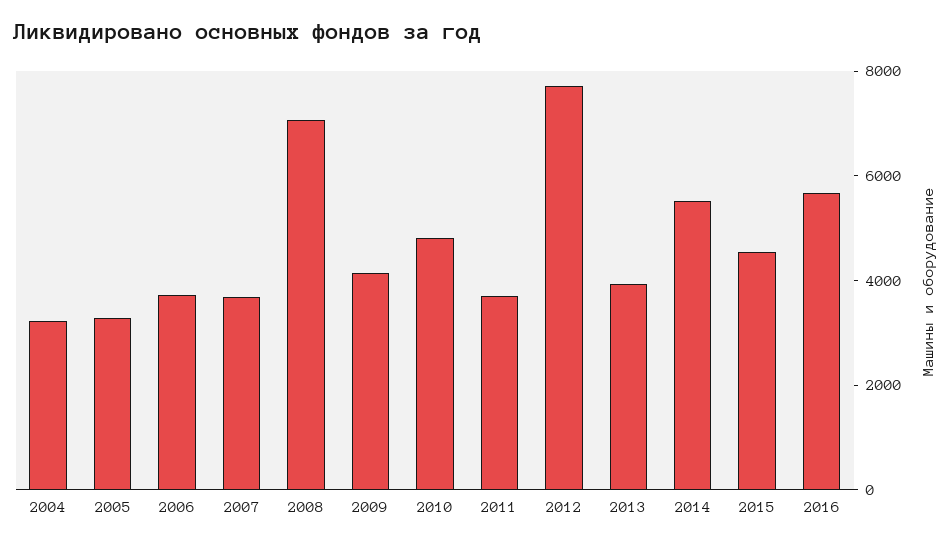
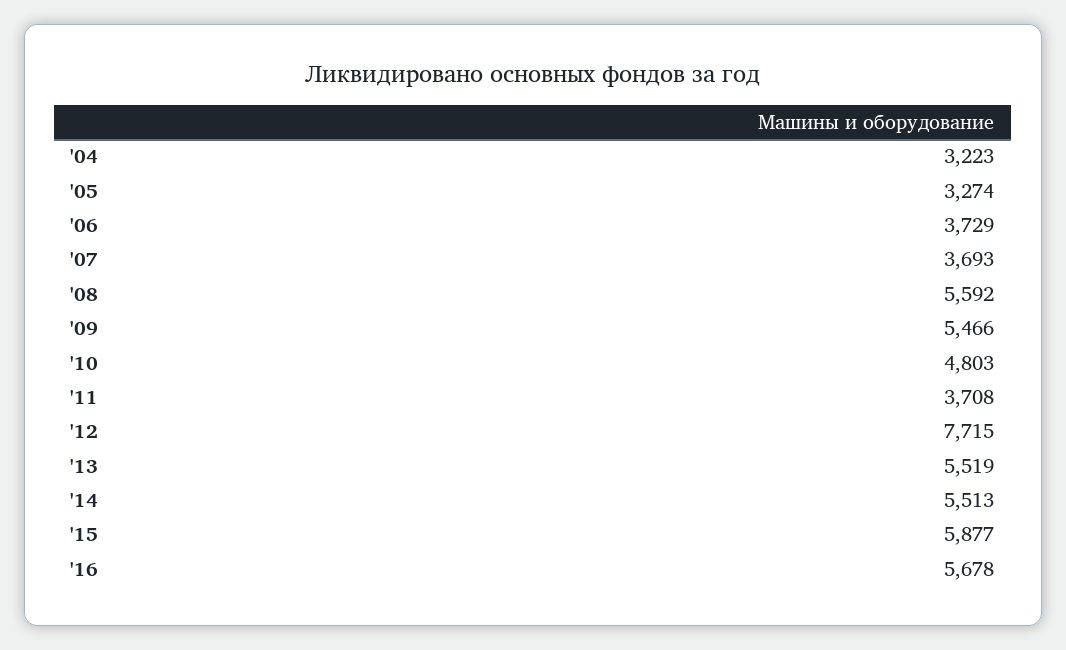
  {
    "2004": 3223,
    "2005": 3274,
    "2006": 3729,
    "2007": 3693,
-   "2008": 7000,
+   "2008": 5592,
-   "2009": 4000,
+   "2009": 5466,
    "2010": 4803,
    "2011": 3708,
    "2012": 7715,
-   "2013": 4000,
+   "2013": 5519,
    "2014": 5513,
-   "2015": 4500,
+   "2015": 5877,
    "2016": 5678
  }

